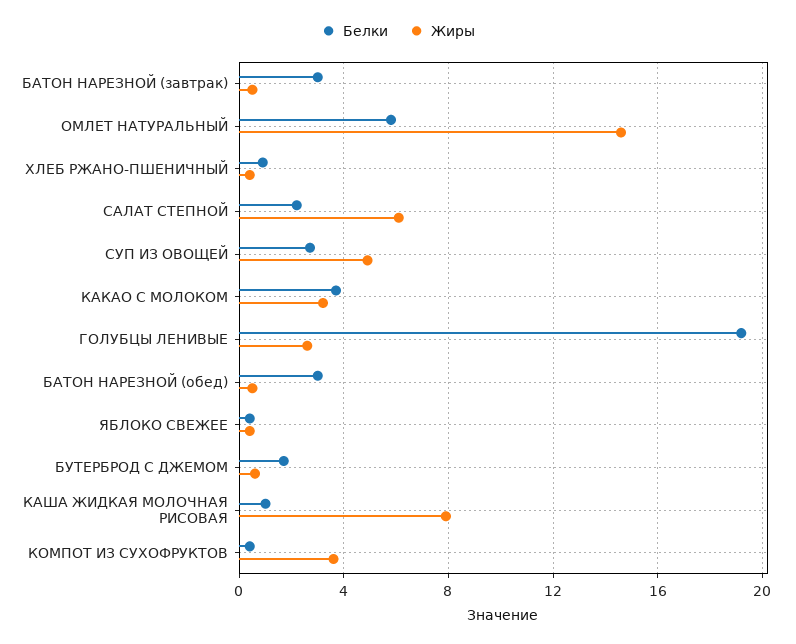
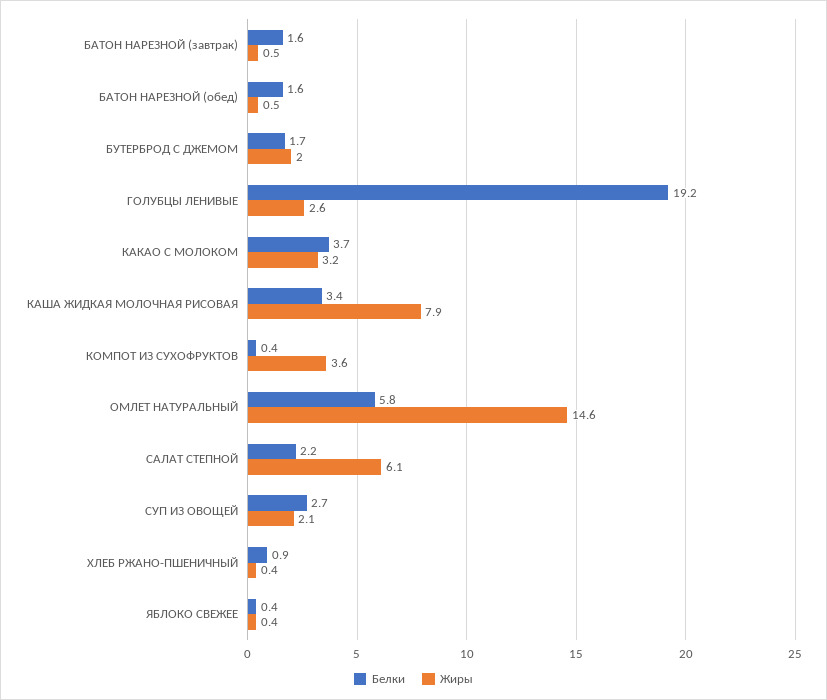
  {
    "Белки": {
-     "БАТОН НАРЕЗНОЙ (завтрак)": 3,
+     "БАТОН НАРЕЗНОЙ (завтрак)": 1.6,
      "ОМЛЕТ НАТУРАЛЬНЫЙ": 5.8,
      "ХЛЕБ РЖАНО-ПШЕНИЧНЫЙ": 0.9,
      "САЛАТ СТЕПНОЙ": 2.2,
      "СУП ИЗ ОВОЩЕЙ": 2.7,
      "КАКАО С МОЛОКОМ": 3.7,
      "ГОЛУБЦЫ ЛЕНИВЫЕ": 19.2,
-     "БАТОН НАРЕЗНОЙ (обед)": 3,
+     "БАТОН НАРЕЗНОЙ (обед)": 1.6,
      "ЯБЛОКО СВЕЖЕЕ": 0.4,
      "БУТЕРБРОД С ДЖЕМОМ": 1.7,
-     "КАША ЖИДКАЯ МОЛОЧНАЯ РИСОВАЯ": 1,
+     "КАША ЖИДКАЯ МОЛОЧНАЯ РИСОВАЯ": 3.4,
      "КОМПОТ ИЗ СУХОФРУКТОВ": 0.4
    },
    "Жиры": {
      "БАТОН НАРЕЗНОЙ (завтрак)": 0.5,
      "ОМЛЕТ НАТУРАЛЬНЫЙ": 14.6,
      "ХЛЕБ РЖАНО-ПШЕНИЧНЫЙ": 0.4,
      "САЛАТ СТЕПНОЙ": 6.1,
-     "СУП ИЗ ОВОЩЕЙ": 5,
+     "СУП ИЗ ОВОЩЕЙ": 2.1,
      "КАКАО С МОЛОКОМ": 3.2,
      "ГОЛУБЦЫ ЛЕНИВЫЕ": 2.6,
      "БАТОН НАРЕЗНОЙ (обед)": 0.5,
      "ЯБЛОКО СВЕЖЕЕ": 0.4,
-     "БУТЕРБРОД С ДЖЕМОМ": 0.5,
+     "БУТЕРБРОД С ДЖЕМОМ": 2,
      "КАША ЖИДКАЯ МОЛОЧНАЯ РИСОВАЯ": 7.9,
      "КОМПОТ ИЗ СУХОФРУКТОВ": 3.6
    }
  }

